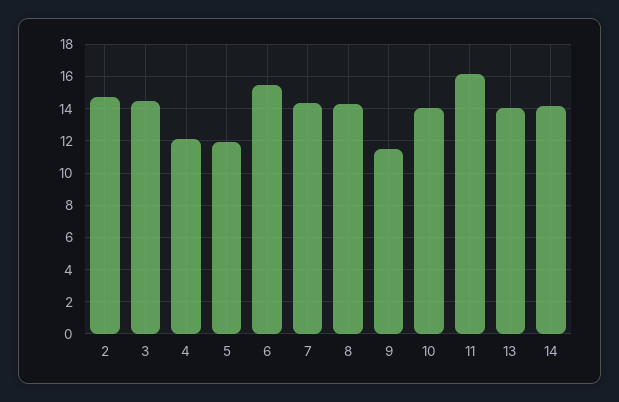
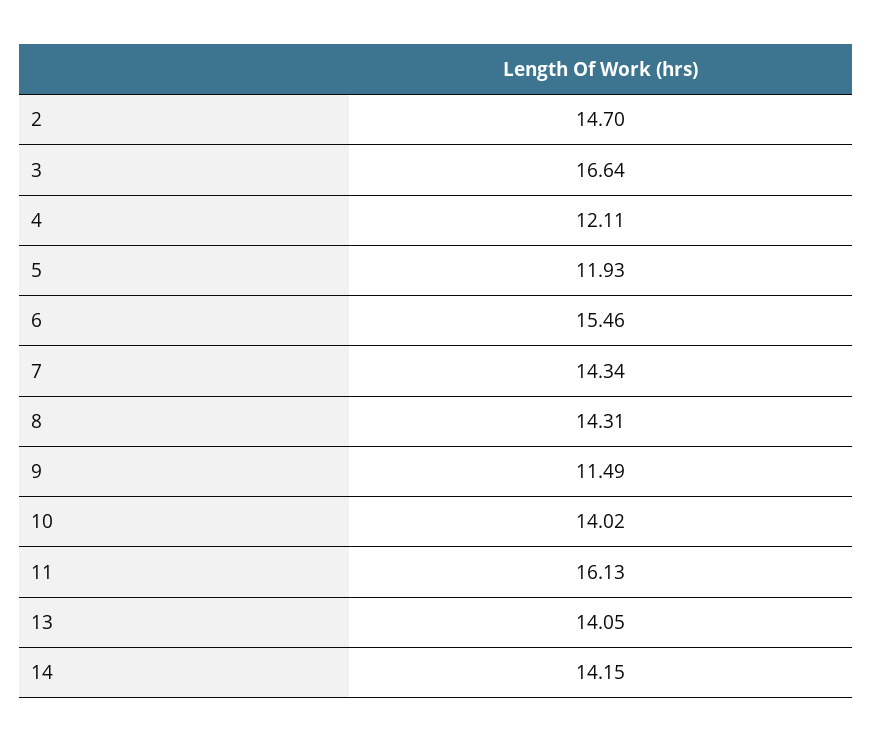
  {
    "2": 14.7,
-   "3": 14.5,
+   "3": 16.64,
    "4": 12.11,
    "5": 11.93,
    "6": 15.46,
    "7": 14.34,
    "8": 14.31,
    "9": 11.49,
    "10": 14.02,
    "11": 16.13,
    "13": 14.05,
    "14": 14.15
  }

